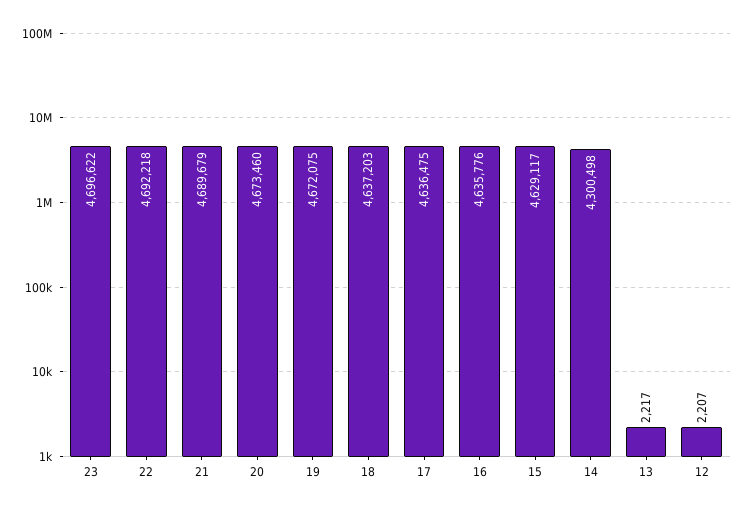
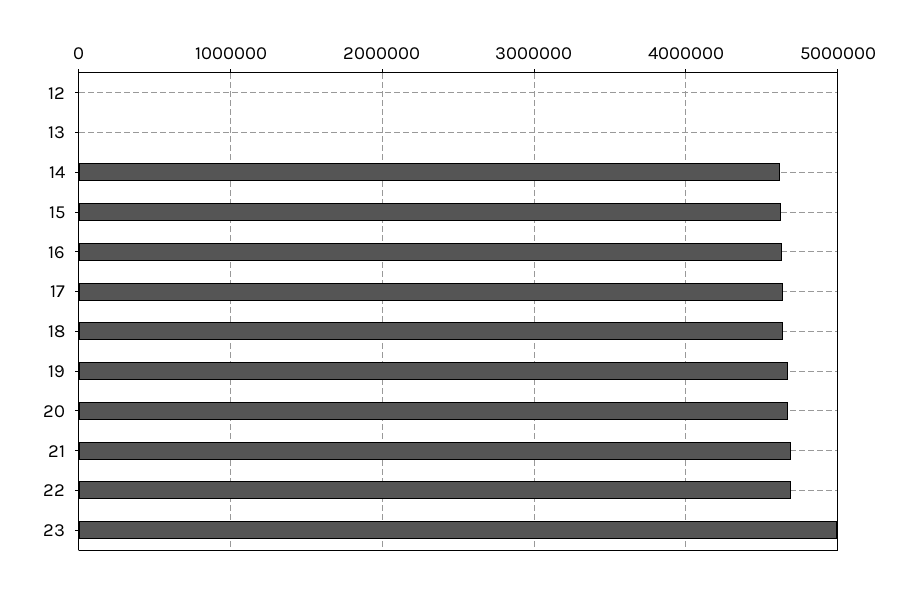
  {
-   "23": 4696622,
+   "23": 5000000,
    "22": 4692218,
    "21": 4689679,
    "20": 4673460,
    "19": 4672075,
    "18": 4637203,
    "17": 4636475,
    "16": 4635776,
    "15": 4629117,
-   "14": 4300498,
+   "14": 4600000,
    "13": 2217,
    "12": 2207
  }

